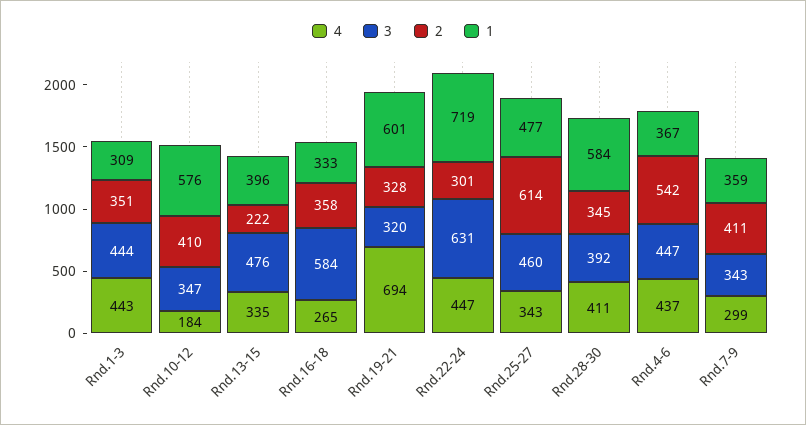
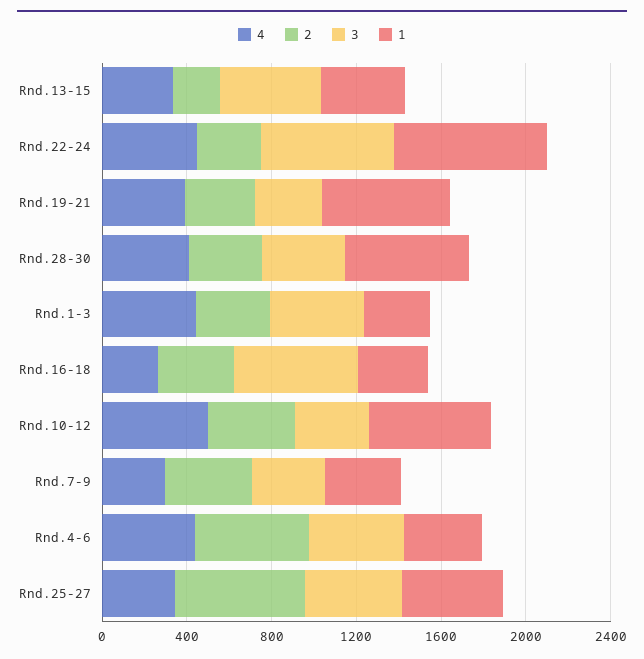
  {
    "4": {
      "Rnd.1-3": 443,
-     "Rnd.10-12": 184,
+     "Rnd.10-12": 500,
      "Rnd.13-15": 335,
      "Rnd.16-18": 265,
-     "Rnd.19-21": 694,
+     "Rnd.19-21": 400,
      "Rnd.22-24": 447,
      "Rnd.25-27": 343,
      "Rnd.28-30": 411,
      "Rnd.4-6": 437,
      "Rnd.7-9": 299
    },
    "3": {
      "Rnd.1-3": 444,
      "Rnd.10-12": 347,
      "Rnd.13-15": 476,
      "Rnd.16-18": 584,
      "Rnd.19-21": 320,
      "Rnd.22-24": 631,
      "Rnd.25-27": 460,
      "Rnd.28-30": 392,
      "Rnd.4-6": 447,
      "Rnd.7-9": 343
    },
    "2": {
      "Rnd.1-3": 351,
      "Rnd.10-12": 410,
      "Rnd.13-15": 222,
      "Rnd.16-18": 358,
      "Rnd.19-21": 328,
      "Rnd.22-24": 301,
      "Rnd.25-27": 614,
      "Rnd.28-30": 345,
      "Rnd.4-6": 542,
      "Rnd.7-9": 411
    },
    "1": {
      "Rnd.1-3": 309,
      "Rnd.10-12": 576,
      "Rnd.13-15": 396,
      "Rnd.16-18": 333,
      "Rnd.19-21": 601,
      "Rnd.22-24": 719,
      "Rnd.25-27": 477,
      "Rnd.28-30": 584,
      "Rnd.4-6": 367,
      "Rnd.7-9": 359
    }
  }

